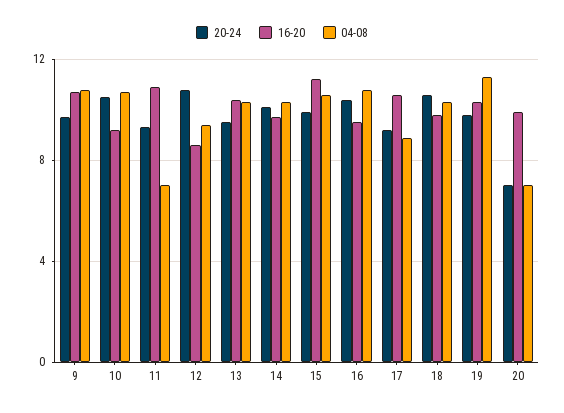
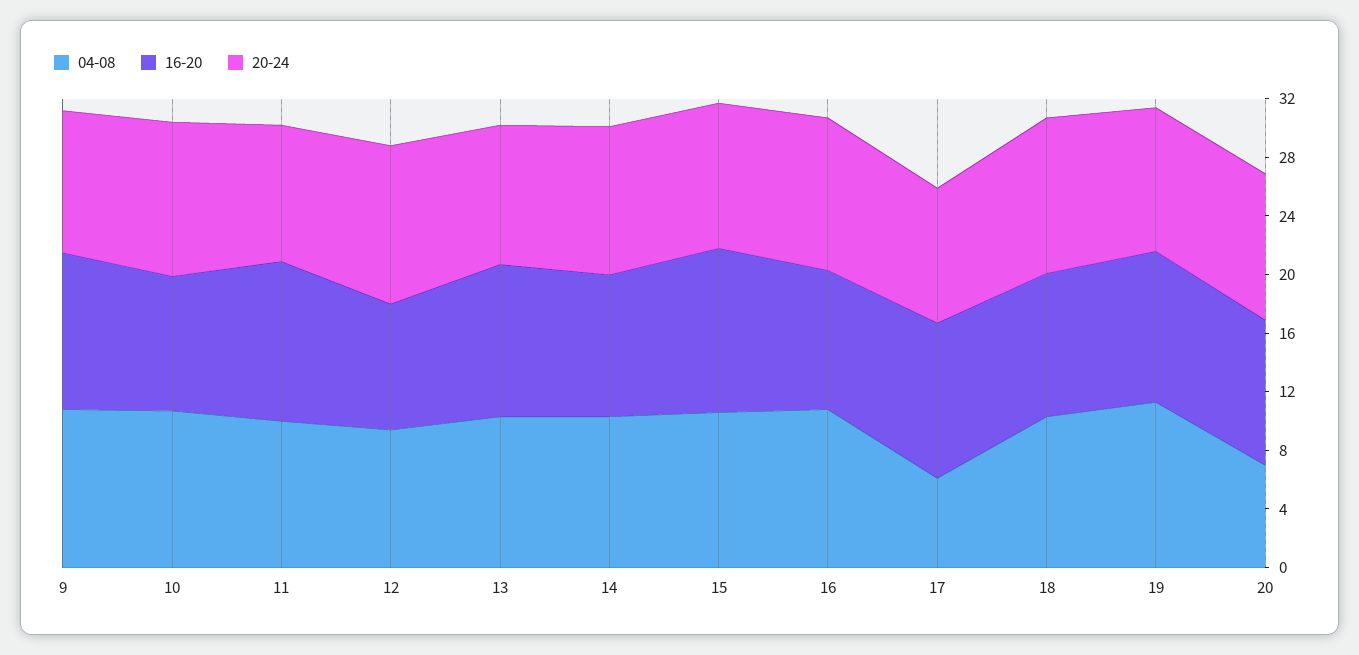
  {
    "20-24": {
      "9": 9.5,
      "10": 10.5,
      "11": 9.5,
      "12": 11,
      "13": 9.5,
      "14": 10,
      "15": 10,
      "16": 10.5,
      "17": 9,
      "18": 10.5,
      "19": 10,
-     "20": 7
+     "20": 10
    },
    "16-20": {
      "9": 10.5,
      "10": 9,
      "11": 11,
      "12": 8.5,
      "13": 10.5,
      "14": 9.5,
      "15": 11,
      "16": 9.5,
      "17": 10.5,
      "18": 10,
      "19": 10.5,
      "20": 10
    },
    "04-08": {
      "9": 11,
      "10": 10.5,
-     "11": 7,
+     "11": 10,
      "12": 9.5,
      "13": 10.5,
      "14": 10.5,
      "15": 10.5,
      "16": 11,
-     "17": 9,
+     "17": 6,
      "18": 10.5,
      "19": 11.5,
      "20": 7
    }
  }

